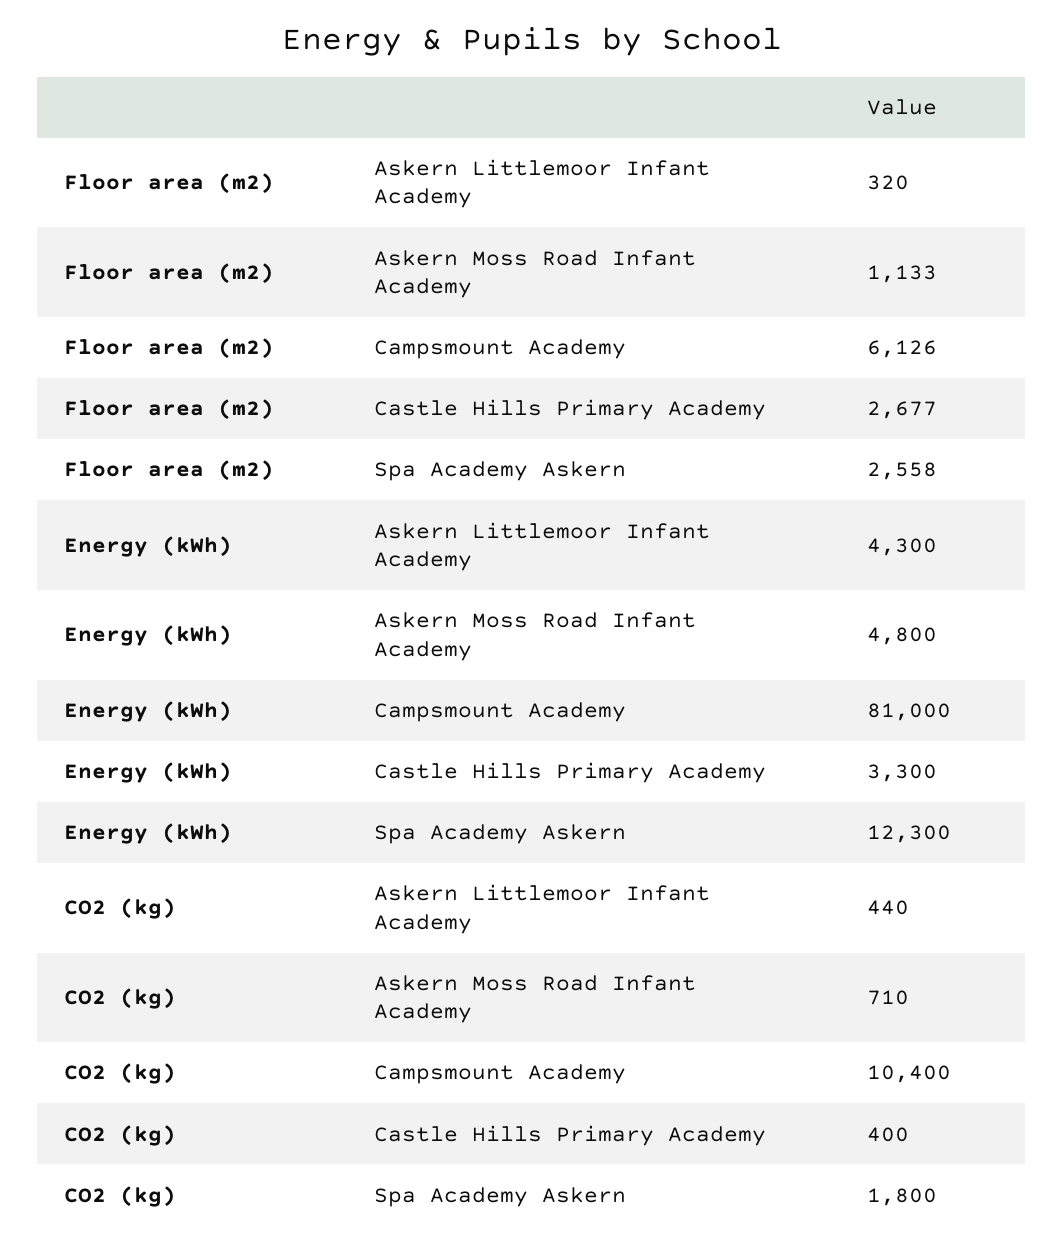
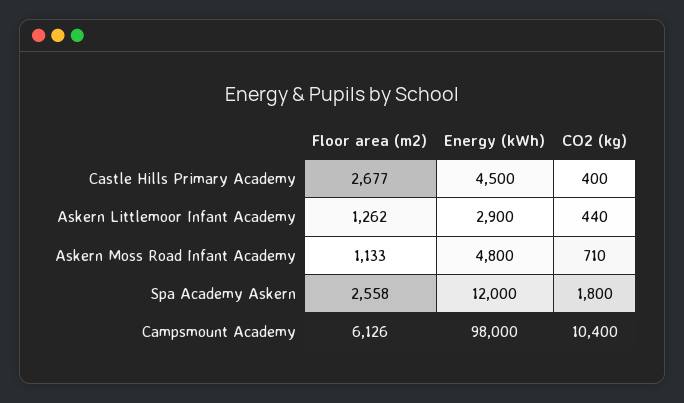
  {
    "Floor area (m2)": {
-     "Askern Littlemoor Infant Academy": 320,
+     "Askern Littlemoor Infant Academy": 1262,
      "Askern Moss Road Infant Academy": 1133,
      "Campsmount Academy": 6126,
      "Castle Hills Primary Academy": 2677,
      "Spa Academy Askern": 2558
    },
    "Energy (kWh)": {
-     "Askern Littlemoor Infant Academy": 4300,
+     "Askern Littlemoor Infant Academy": 2900,
      "Askern Moss Road Infant Academy": 4800,
-     "Campsmount Academy": 81000,
+     "Campsmount Academy": 98000,
-     "Castle Hills Primary Academy": 3300,
+     "Castle Hills Primary Academy": 4500,
-     "Spa Academy Askern": 12300
+     "Spa Academy Askern": 12000
    },
    "CO2 (kg)": {
      "Askern Littlemoor Infant Academy": 440,
      "Askern Moss Road Infant Academy": 710,
      "Campsmount Academy": 10400,
      "Castle Hills Primary Academy": 400,
      "Spa Academy Askern": 1800
    }
  }

